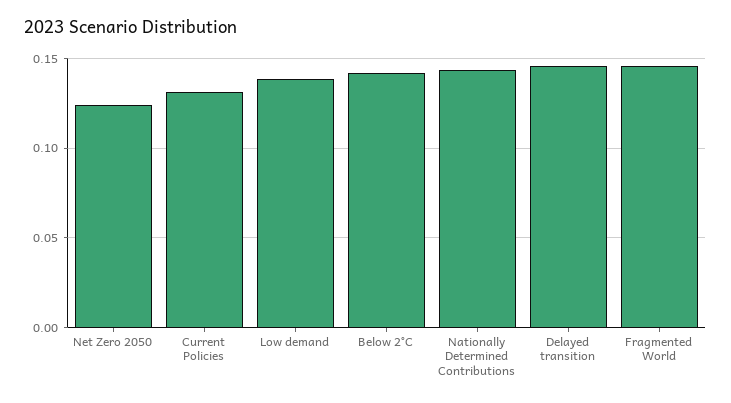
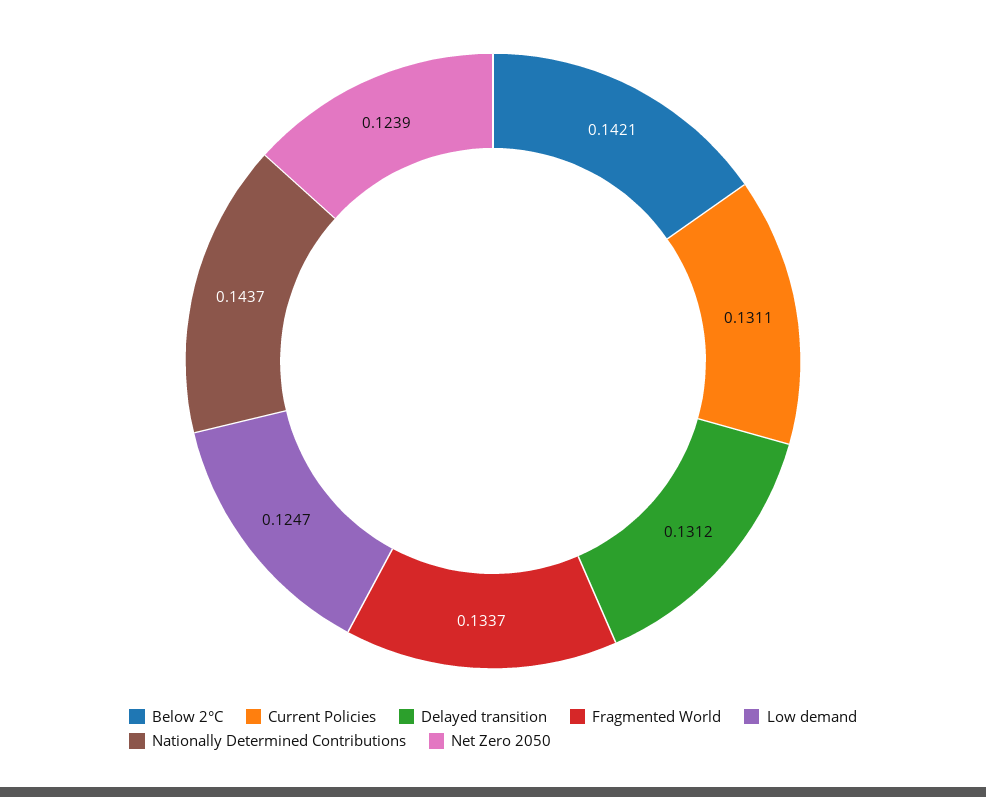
  {
    "Net Zero 2050": 0.1239,
    "Current Policies": 0.1311,
-   "Low demand": 0.14,
+   "Low demand": 0.1247,
    "Below 2°C": 0.1421,
    "Nationally Determined Contributions": 0.1437,
-   "Delayed transition": 0.145,
+   "Delayed transition": 0.1312,
-   "Fragmented World": 0.145
+   "Fragmented World": 0.1337
  }

